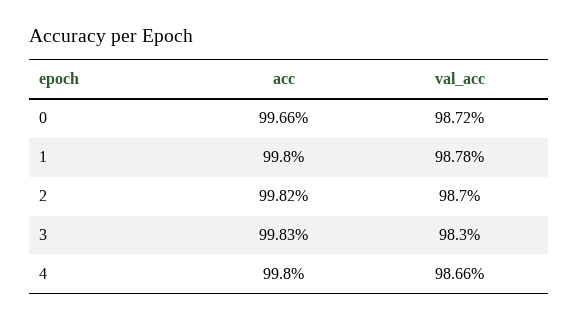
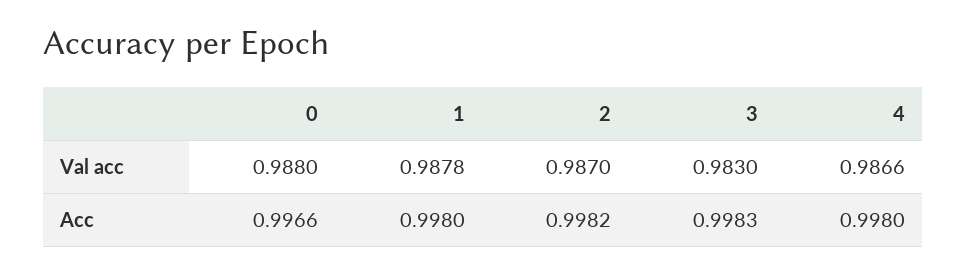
  {
    "acc": {
      "0": 0.9966,
      "1": 0.998,
      "2": 0.9982,
      "3": 0.9983,
      "4": 0.998
    },
    "val_acc": {
-     "0": 0.9872,
+     "0": 0.988,
      "1": 0.9878,
      "2": 0.987,
      "3": 0.983,
      "4": 0.9866
    }
  }

